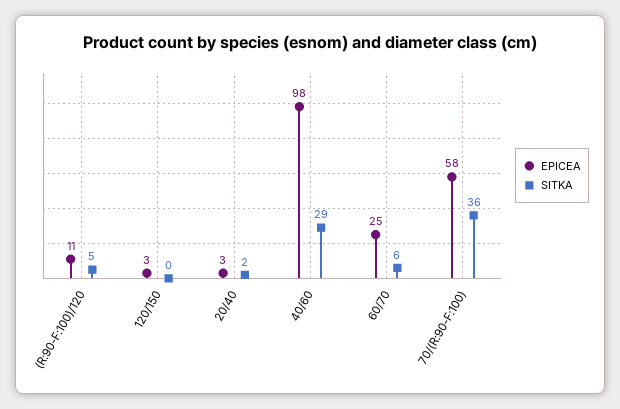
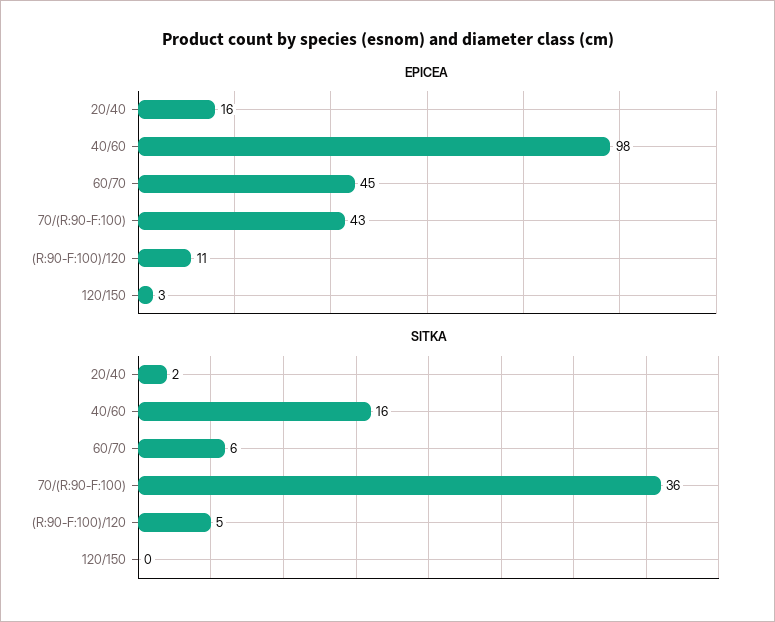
  {
    "EPICEA": {
      "(R:90-F:100)/120": 11,
      "120/150": 3,
-     "20/40": 3,
+     "20/40": 16,
      "40/60": 98,
-     "60/70": 25,
+     "60/70": 45,
-     "70/(R:90-F:100)": 58
+     "70/(R:90-F:100)": 43
    },
    "SITKA": {
      "(R:90-F:100)/120": 5,
      "120/150": 0,
      "20/40": 2,
-     "40/60": 29,
+     "40/60": 16,
      "60/70": 6,
      "70/(R:90-F:100)": 36
    }
  }

